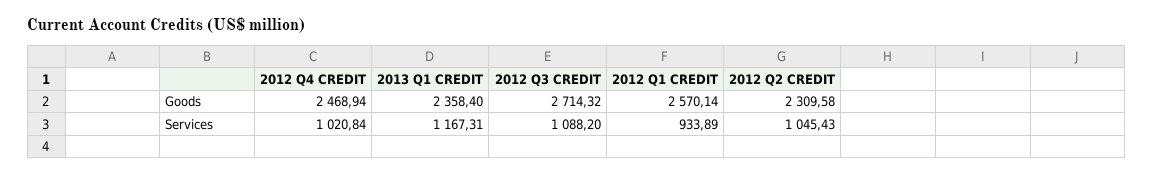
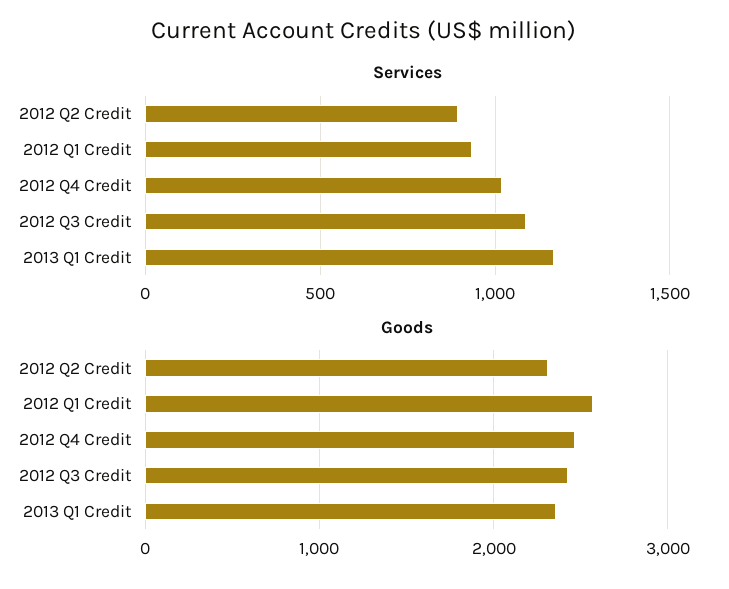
  {
    "Goods": {
      "2012 Q4 CREDIT": 2468.94,
      "2013 Q1 CREDIT": 2358.4,
-     "2012 Q3 CREDIT": 2714.32,
+     "2012 Q3 CREDIT": 2400,
      "2012 Q1 CREDIT": 2570.14,
      "2012 Q2 CREDIT": 2309.58
    },
    "Services": {
      "2012 Q4 CREDIT": 1020.84,
      "2013 Q1 CREDIT": 1167.31,
      "2012 Q3 CREDIT": 1088.2,
      "2012 Q1 CREDIT": 933.89,
-     "2012 Q2 CREDIT": 1045.43
+     "2012 Q2 CREDIT": 900
    }
  }

